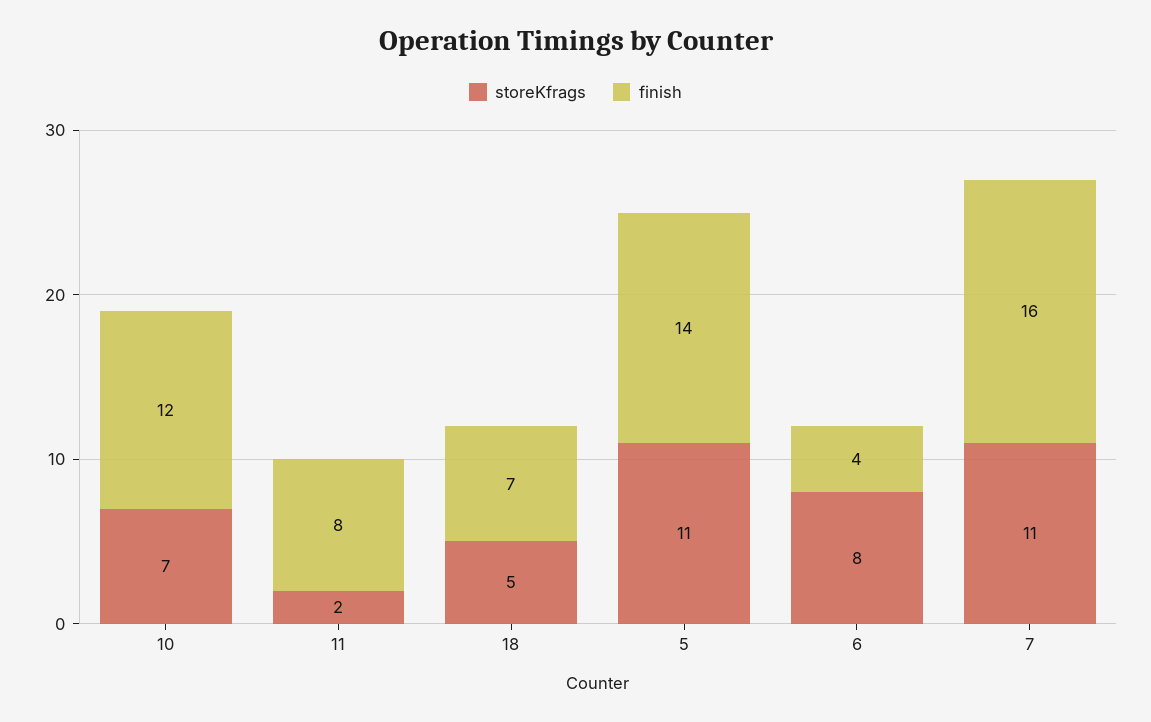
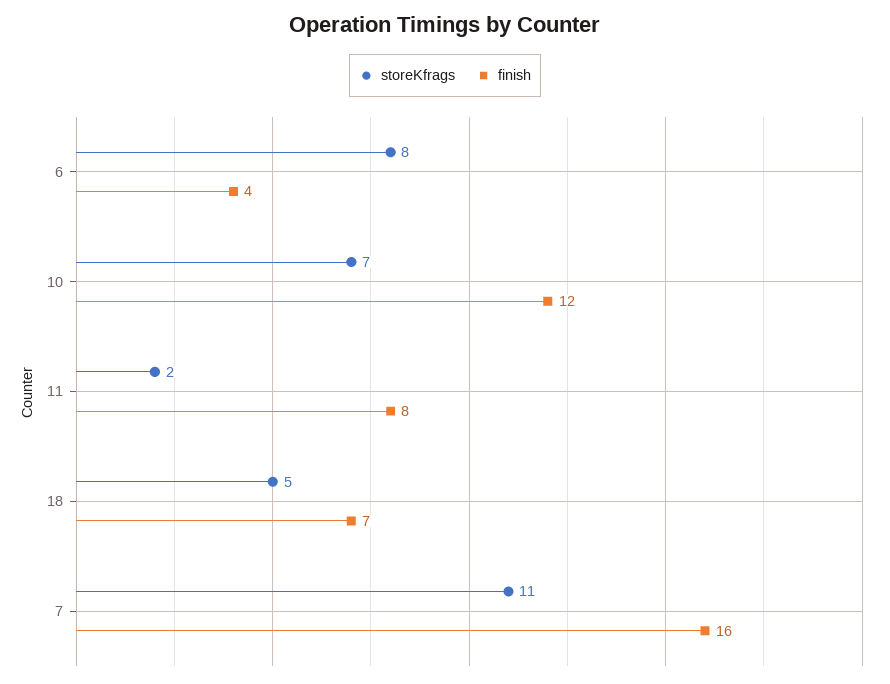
  {
    "storeKfrags": {
      "10": 7,
      "11": 2,
      "18": 5,
-     "5": 11,
      "6": 8,
      "7": 11
    },
    "finish": {
      "10": 12,
      "11": 8,
      "18": 7,
-     "5": 14,
      "6": 4,
      "7": 16
    }
  }

